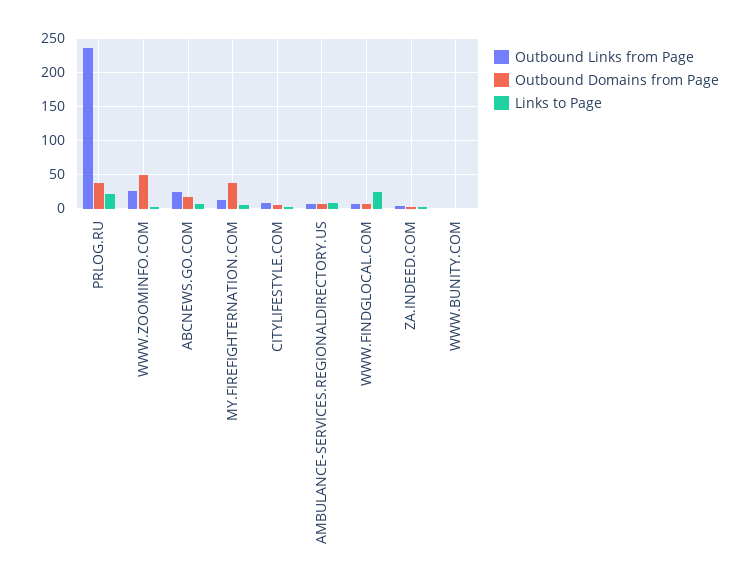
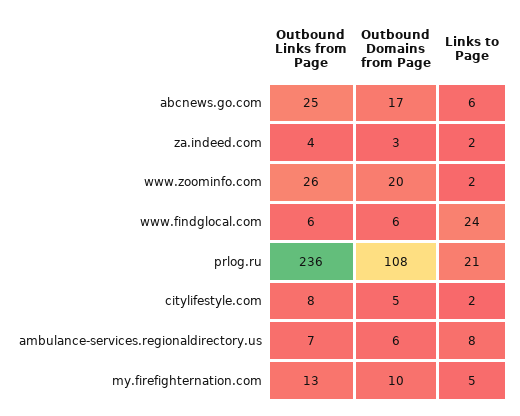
  {
    "Outbound Links from Page": {
      "PRLOG.RU": 236,
      "WWW.ZOOMINFO.COM": 26,
      "ABCNEWS.GO.COM": 25,
      "MY.FIREFIGHTERNATION.COM": 13,
      "CITYLIFESTYLE.COM": 8,
      "AMBULANCE-SERVICES.REGIONALDIRECTORY.US": 7,
      "WWW.FINDGLOCAL.COM": 6,
-     "ZA.INDEED.COM": 4,
+     "ZA.INDEED.COM": 4
-     "WWW.BUNITY.COM": 0
    },
    "Outbound Domains from Page": {
-     "PRLOG.RU": 40,
+     "PRLOG.RU": 108,
-     "WWW.ZOOMINFO.COM": 50,
+     "WWW.ZOOMINFO.COM": 20,
      "ABCNEWS.GO.COM": 17,
-     "MY.FIREFIGHTERNATION.COM": 40,
+     "MY.FIREFIGHTERNATION.COM": 10,
      "CITYLIFESTYLE.COM": 5,
      "AMBULANCE-SERVICES.REGIONALDIRECTORY.US": 6,
      "WWW.FINDGLOCAL.COM": 6,
-     "ZA.INDEED.COM": 3,
+     "ZA.INDEED.COM": 3
-     "WWW.BUNITY.COM": 0
    },
    "Links to Page": {
      "PRLOG.RU": 21,
      "WWW.ZOOMINFO.COM": 2,
      "ABCNEWS.GO.COM": 6,
      "MY.FIREFIGHTERNATION.COM": 5,
      "CITYLIFESTYLE.COM": 2,
      "AMBULANCE-SERVICES.REGIONALDIRECTORY.US": 8,
      "WWW.FINDGLOCAL.COM": 24,
-     "ZA.INDEED.COM": 2,
+     "ZA.INDEED.COM": 2
-     "WWW.BUNITY.COM": 0
    }
  }

